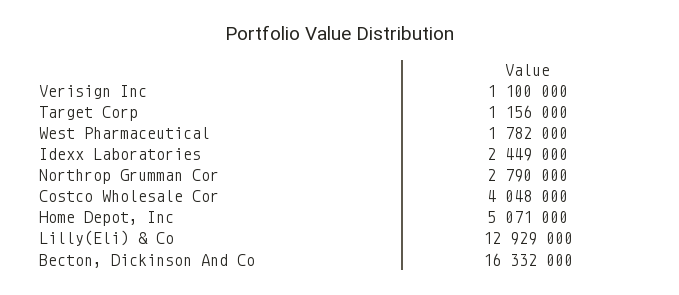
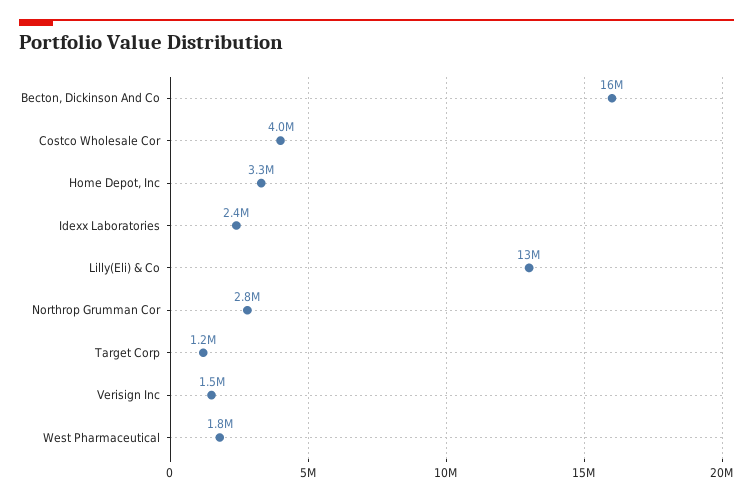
  {
-   "Verisign Inc": 1100000,
+   "Verisign Inc": 1500000,
    "Target Corp": 1156000,
    "West Pharmaceutical": 1782000,
    "Idexx Laboratories": 2449000,
    "Northrop Grumman Cor": 2790000,
    "Costco Wholesale Cor": 4048000,
-   "Home Depot, Inc": 5071000,
+   "Home Depot, Inc": 3300000,
    "Lilly(Eli) & Co": 12929000,
    "Becton, Dickinson And Co": 16332000
  }

